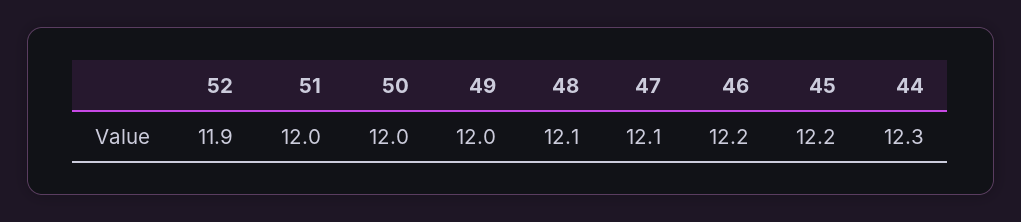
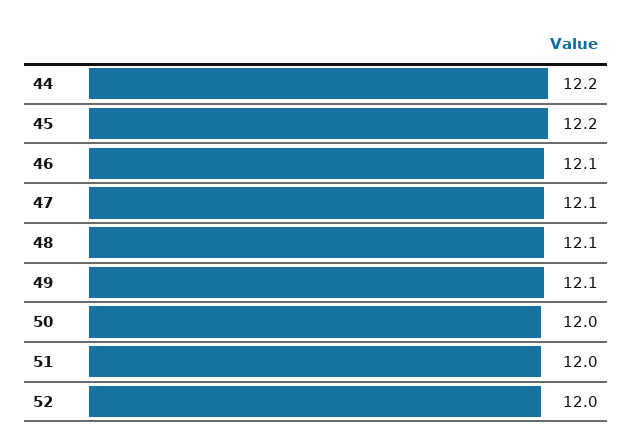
  {
-   "52": 11.9,
+   "52": 12,
    "51": 12,
    "50": 12,
-   "49": 12,
+   "49": 12.1,
    "48": 12.1,
    "47": 12.1,
-   "46": 12.2,
+   "46": 12.1,
    "45": 12.2,
-   "44": 12.3
+   "44": 12.2
  }

